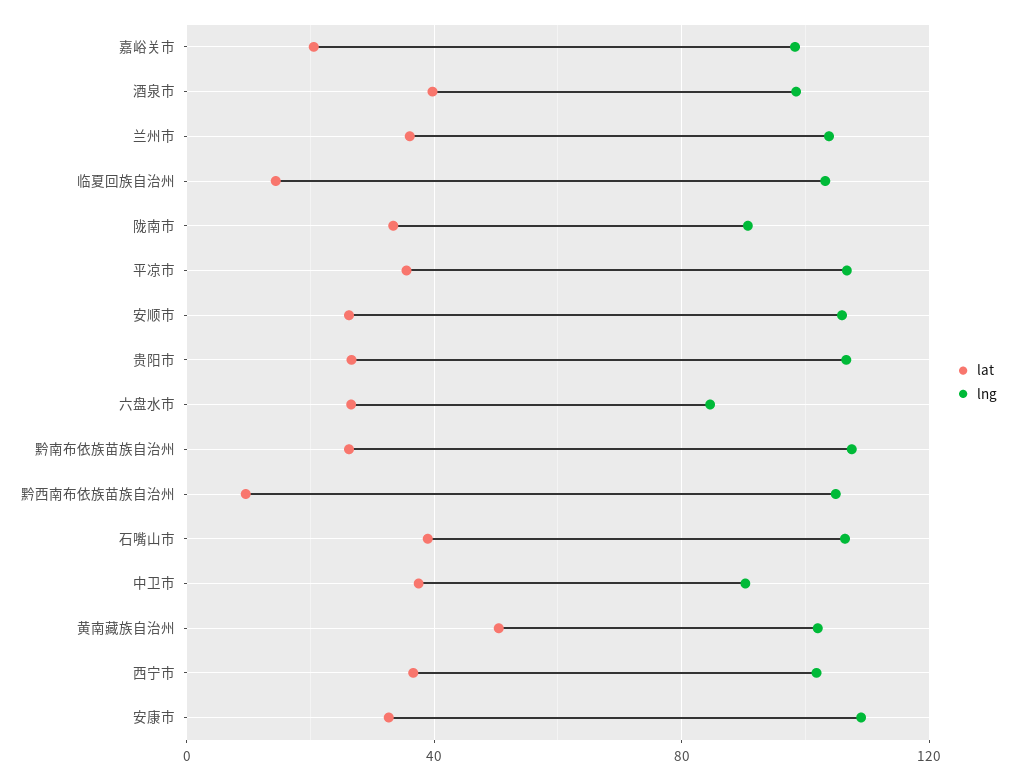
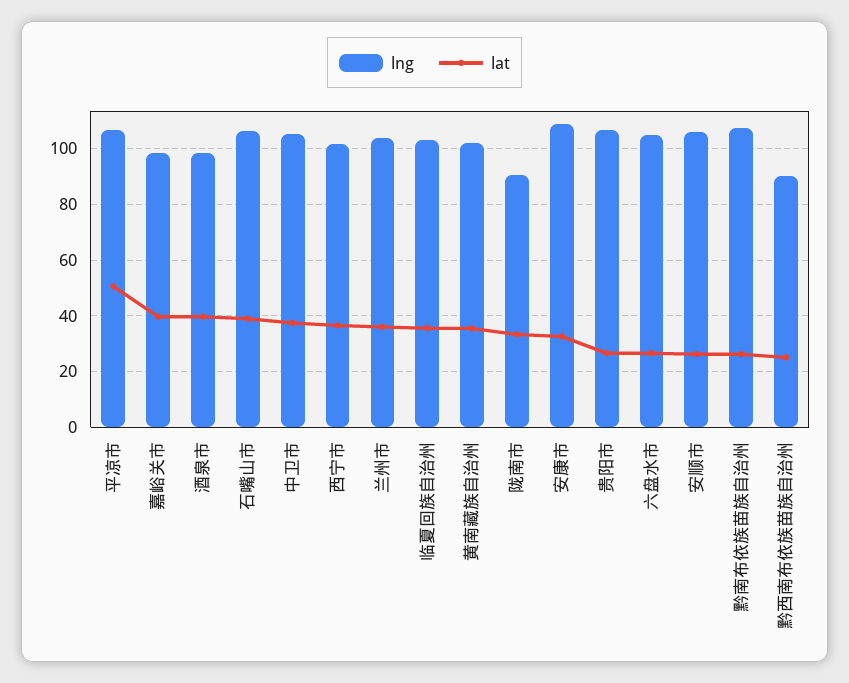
  {
    "lat": {
-     "嘉峪关市": 20,
+     "嘉峪关市": 40,
      "酒泉市": 40,
      "兰州市": 35,
-     "临夏回族自治州": 15,
+     "临夏回族自治州": 35,
      "陇南市": 32.5,
-     "平凉市": 35,
+     "平凉市": 50,
      "安顺市": 27.5,
      "贵阳市": 27.5,
      "六盘水市": 27.5,
      "黔南布依族苗族自治州": 27.5,
-     "黔西南布依族苗族自治州": 10,
+     "黔西南布依族苗族自治州": 25,
      "石嘴山市": 40,
      "中卫市": 37.5,
-     "黄南藏族自治州": 50,
+     "黄南藏族自治州": 35,
      "西宁市": 37.5,
      "安康市": 32.5
    },
    "lng": {
      "嘉峪关市": 97.5,
      "酒泉市": 97.5,
      "兰州市": 105,
      "临夏回族自治州": 102.5,
      "陇南市": 90,
      "平凉市": 107.5,
      "安顺市": 105,
      "贵阳市": 107.5,
-     "六盘水市": 85,
+     "六盘水市": 105,
      "黔南布依族苗族自治州": 107.5,
-     "黔西南布依族苗族自治州": 105,
+     "黔西南布依族苗族自治州": 90,
      "石嘴山市": 107.5,
-     "中卫市": 90,
+     "中卫市": 105,
      "黄南藏族自治州": 102.5,
      "西宁市": 102.5,
      "安康市": 110
    }
  }

